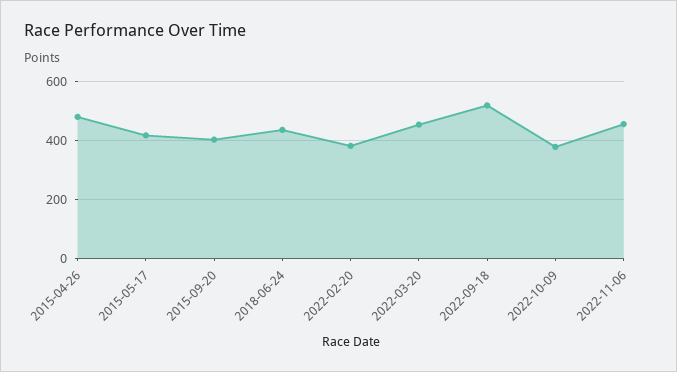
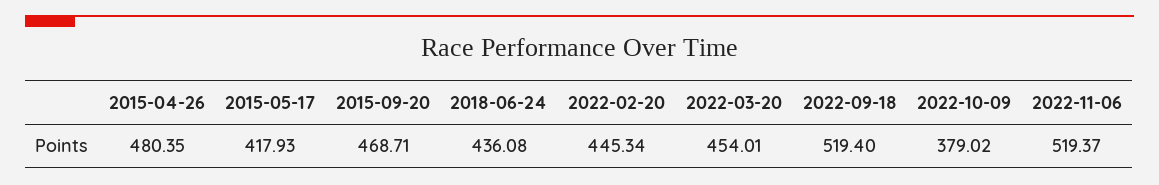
  {
    "2015-04-26": 480.35,
    "2015-05-17": 417.93,
-   "2015-09-20": 400,
+   "2015-09-20": 468.71,
    "2018-06-24": 436.08,
-   "2022-02-20": 375,
+   "2022-02-20": 445.34,
    "2022-03-20": 454.01,
    "2022-09-18": 519.4,
    "2022-10-09": 379.02,
-   "2022-11-06": 450
+   "2022-11-06": 519.37
  }

